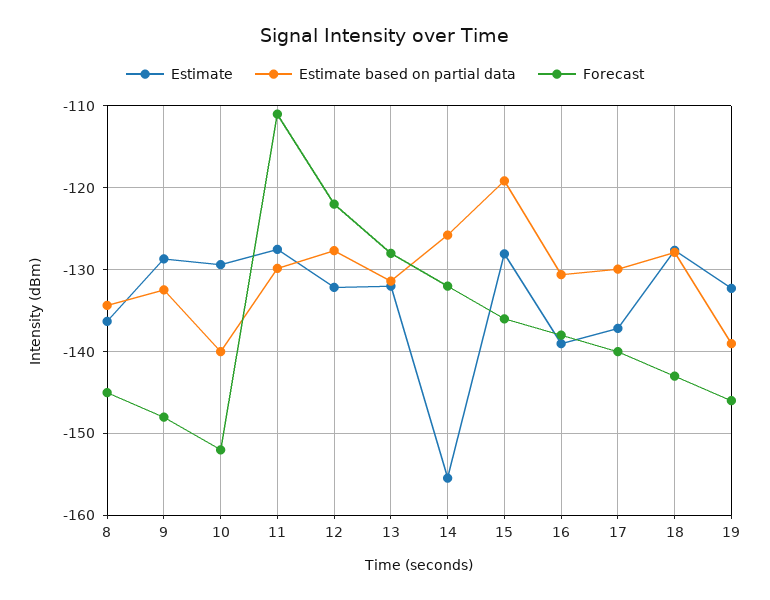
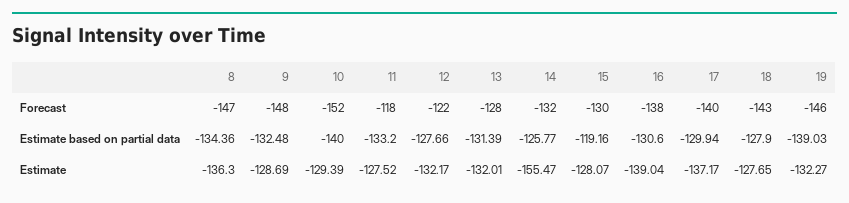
  {
    "Estimate": {
      "8": -136.3,
      "9": -128.69,
      "10": -129.39,
      "11": -127.52,
      "12": -132.17,
      "13": -132.01,
      "14": -155.47,
      "15": -128.07,
      "16": -139.04,
      "17": -137.17,
      "18": -127.65,
      "19": -132.27
    },
    "Estimate based on partial data": {
      "8": -134.36,
      "9": -132.48,
      "10": -140,
-     "11": -130,
+     "11": -133.2,
      "12": -127.66,
      "13": -131.39,
      "14": -125.77,
      "15": -119.16,
      "16": -130.6,
      "17": -129.94,
      "18": -127.9,
      "19": -139.03
    },
    "Forecast": {
-     "8": -145,
+     "8": -147,
      "9": -148,
      "10": -152,
-     "11": -111,
+     "11": -118,
      "12": -122,
      "13": -128,
      "14": -132,
-     "15": -136,
+     "15": -130,
      "16": -138,
      "17": -140,
      "18": -143,
      "19": -146
    }
  }

